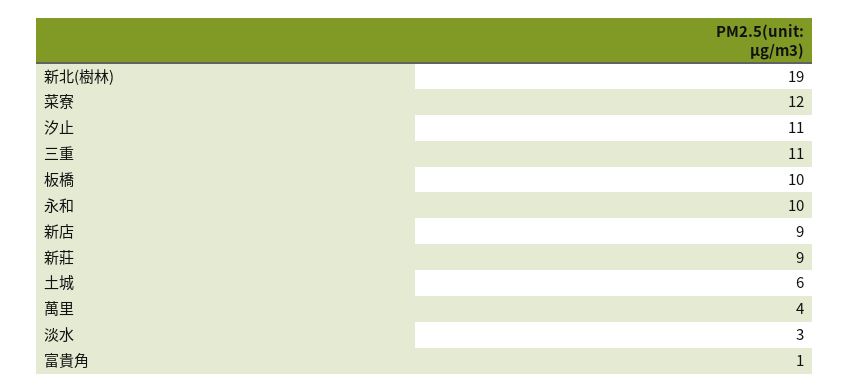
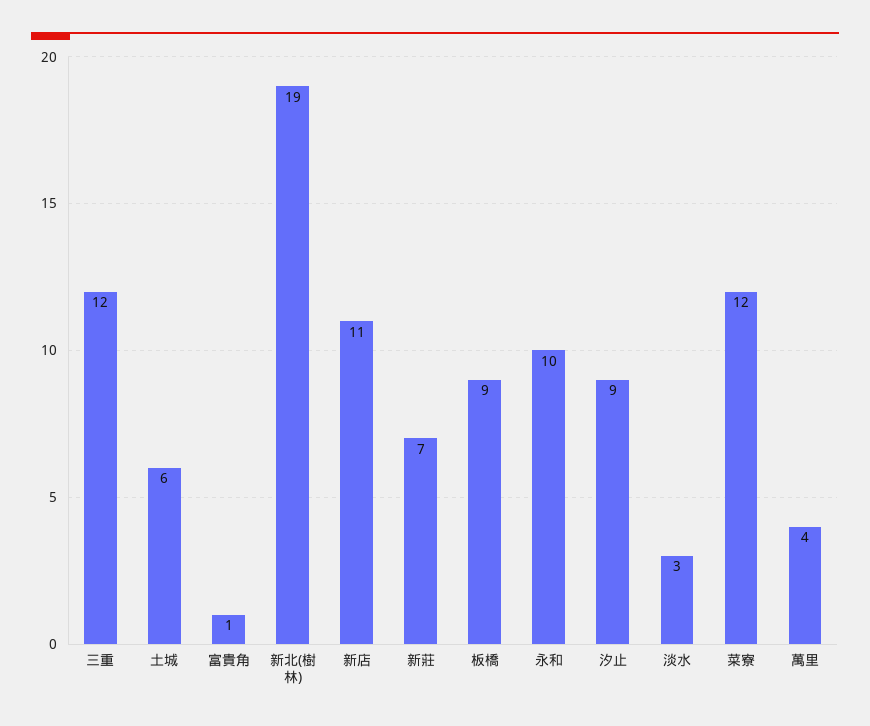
  {
    "新北(樹林)": 19,
    "菜寮": 12,
-   "汐止": 11,
+   "汐止": 9,
-   "三重": 11,
+   "三重": 12,
-   "板橋": 10,
+   "板橋": 9,
    "永和": 10,
-   "新店": 9,
+   "新店": 11,
-   "新莊": 9,
+   "新莊": 7,
    "土城": 6,
    "萬里": 4,
    "淡水": 3,
    "富貴角": 1
  }

